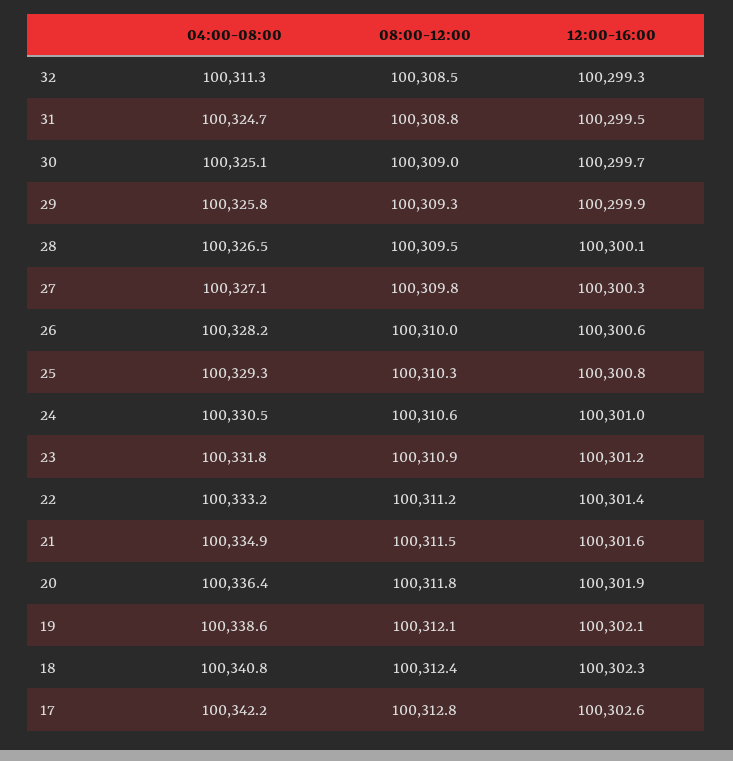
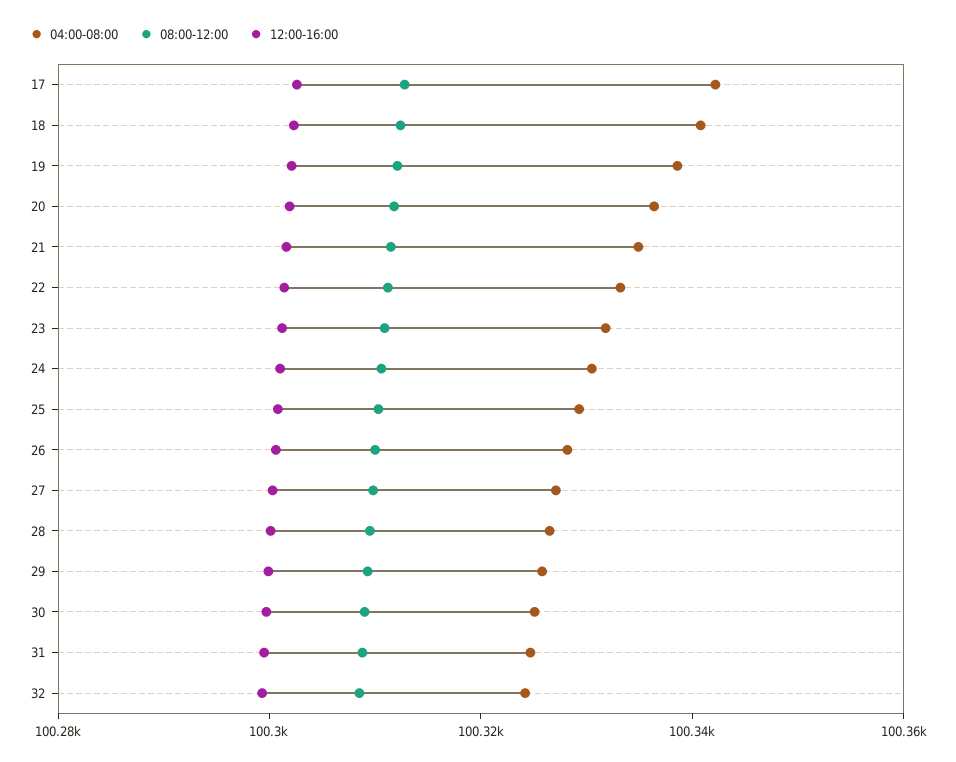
  {
    "04:00-08:00": {
-     "32": 100311.3,
+     "32": 100325,
      "31": 100324.7,
      "30": 100325.1,
      "29": 100325.8,
      "28": 100326.5,
      "27": 100327.1,
      "26": 100328.2,
      "25": 100329.3,
      "24": 100330.5,
      "23": 100331.8,
      "22": 100333.2,
      "21": 100334.9,
      "20": 100336.4,
      "19": 100338.6,
      "18": 100340.8,
      "17": 100342.2
    },
    "08:00-12:00": {
      "32": 100308.5,
      "31": 100308.8,
      "30": 100309,
      "29": 100309.3,
      "28": 100309.5,
      "27": 100309.8,
      "26": 100310,
      "25": 100310.3,
      "24": 100310.6,
      "23": 100310.9,
      "22": 100311.2,
      "21": 100311.5,
      "20": 100311.8,
      "19": 100312.1,
      "18": 100312.4,
      "17": 100312.8
    },
    "12:00-16:00": {
      "32": 100299.3,
      "31": 100299.5,
      "30": 100299.7,
      "29": 100299.9,
      "28": 100300.1,
      "27": 100300.3,
      "26": 100300.6,
      "25": 100300.8,
      "24": 100301,
      "23": 100301.2,
      "22": 100301.4,
      "21": 100301.6,
      "20": 100301.9,
      "19": 100302.1,
      "18": 100302.3,
      "17": 100302.6
    }
  }

